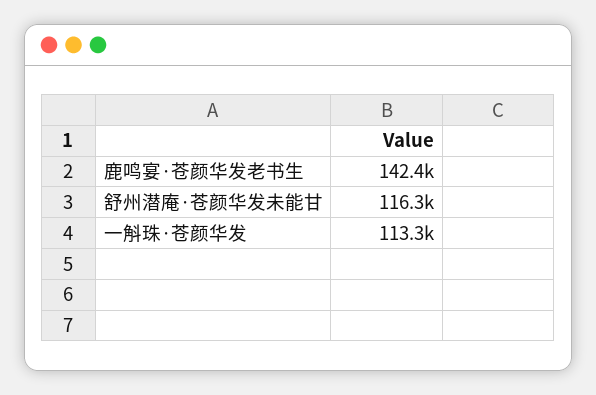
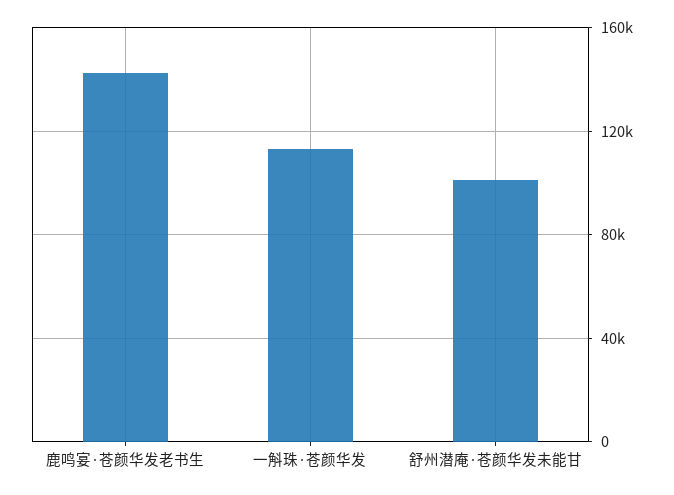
  {
    "鹿鸣宴·苍颜华发老书生": 142400,
-   "舒州潜庵·苍颜华发未能甘": 116300,
+   "舒州潜庵·苍颜华发未能甘": 100000,
    "一斛珠·苍颜华发": 113300
  }

